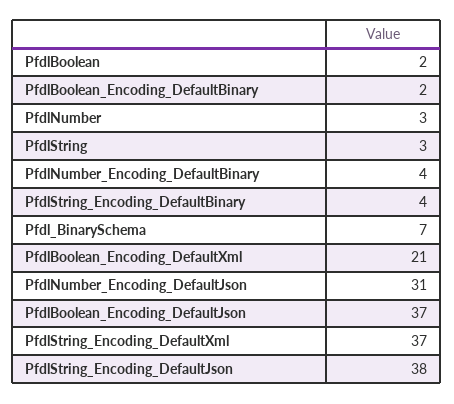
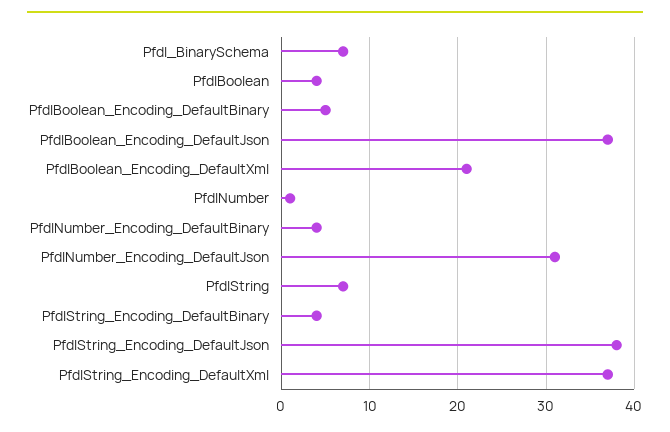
  {
-   "PfdlBoolean": 2,
+   "PfdlBoolean": 4,
-   "PfdlBoolean_Encoding_DefaultBinary": 2,
+   "PfdlBoolean_Encoding_DefaultBinary": 5,
-   "PfdlNumber": 3,
+   "PfdlNumber": 1,
-   "PfdlString": 3,
+   "PfdlString": 7,
    "PfdlNumber_Encoding_DefaultBinary": 4,
    "PfdlString_Encoding_DefaultBinary": 4,
    "Pfdl_BinarySchema": 7,
    "PfdlBoolean_Encoding_DefaultXml": 21,
    "PfdlNumber_Encoding_DefaultJson": 31,
    "PfdlBoolean_Encoding_DefaultJson": 37,
    "PfdlString_Encoding_DefaultXml": 37,
    "PfdlString_Encoding_DefaultJson": 38
  }

